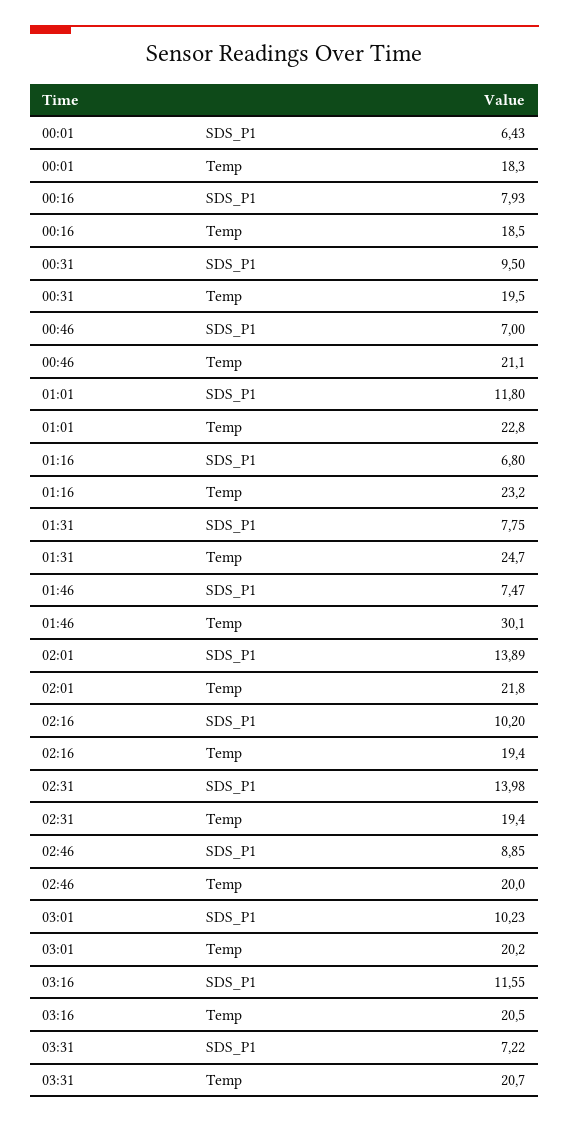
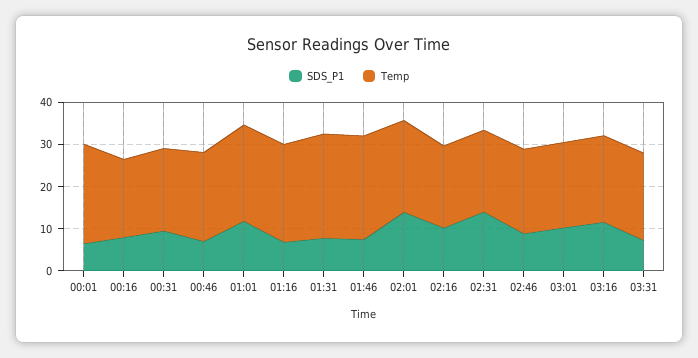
  {
    "SDS_P1": {
      "00:01": 6.43,
      "00:16": 7.93,
      "00:31": 9.5,
      "00:46": 7,
      "01:01": 11.8,
      "01:16": 6.8,
      "01:31": 7.75,
      "01:46": 7.47,
      "02:01": 13.89,
      "02:16": 10.2,
      "02:31": 13.98,
      "02:46": 8.85,
      "03:01": 10.23,
      "03:16": 11.55,
      "03:31": 7.22
    },
    "Temp": {
-     "00:01": 18.3,
+     "00:01": 24,
      "00:16": 18.5,
      "00:31": 19.5,
      "00:46": 21.1,
      "01:01": 22.8,
      "01:16": 23.2,
      "01:31": 24.7,
-     "01:46": 30.1,
+     "01:46": 24,
      "02:01": 21.8,
      "02:16": 19.4,
      "02:31": 19.4,
      "02:46": 20,
      "03:01": 20.2,
      "03:16": 20.5,
      "03:31": 20.7
    }
  }

